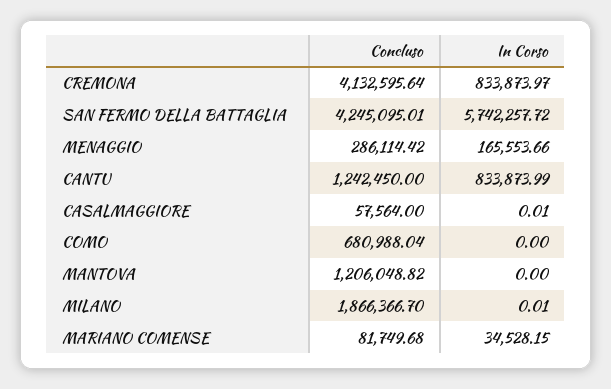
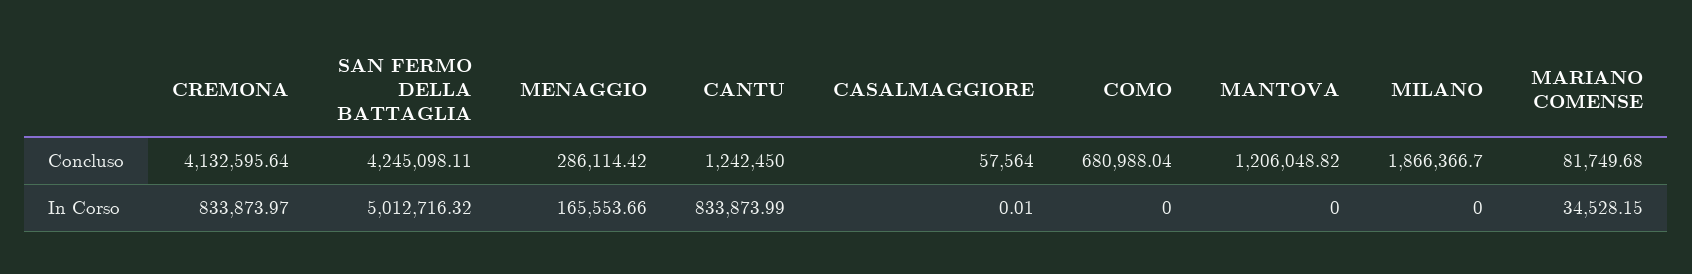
  {
    "Concluso": {
      "CREMONA": 4132595.64,
-     "SAN FERMO DELLA BATTAGLIA": 4245095.01,
+     "SAN FERMO DELLA BATTAGLIA": 4245098.11,
      "MENAGGIO": 286114.42,
      "CANTU": 1242450,
      "CASALMAGGIORE": 57564,
      "COMO": 680988.04,
      "MANTOVA": 1206048.82,
      "MILANO": 1866366.7,
      "MARIANO COMENSE": 81749.68
    },
    "In Corso": {
      "CREMONA": 833873.97,
-     "SAN FERMO DELLA BATTAGLIA": 5742257.72,
+     "SAN FERMO DELLA BATTAGLIA": 5012716.32,
      "MENAGGIO": 165553.66,
      "CANTU": 833873.99,
      "CASALMAGGIORE": 0.01,
      "COMO": 0,
      "MANTOVA": 0,
-     "MILANO": 0.01,
+     "MILANO": 0,
      "MARIANO COMENSE": 34528.15
    }
  }

